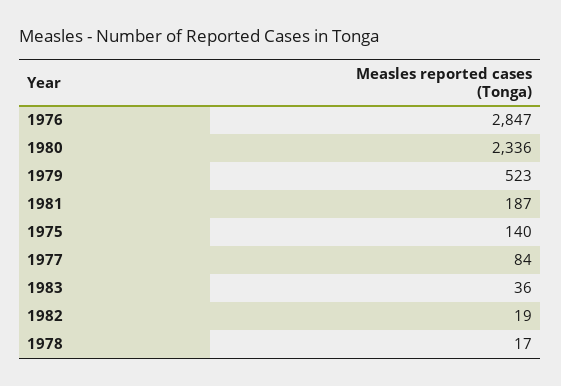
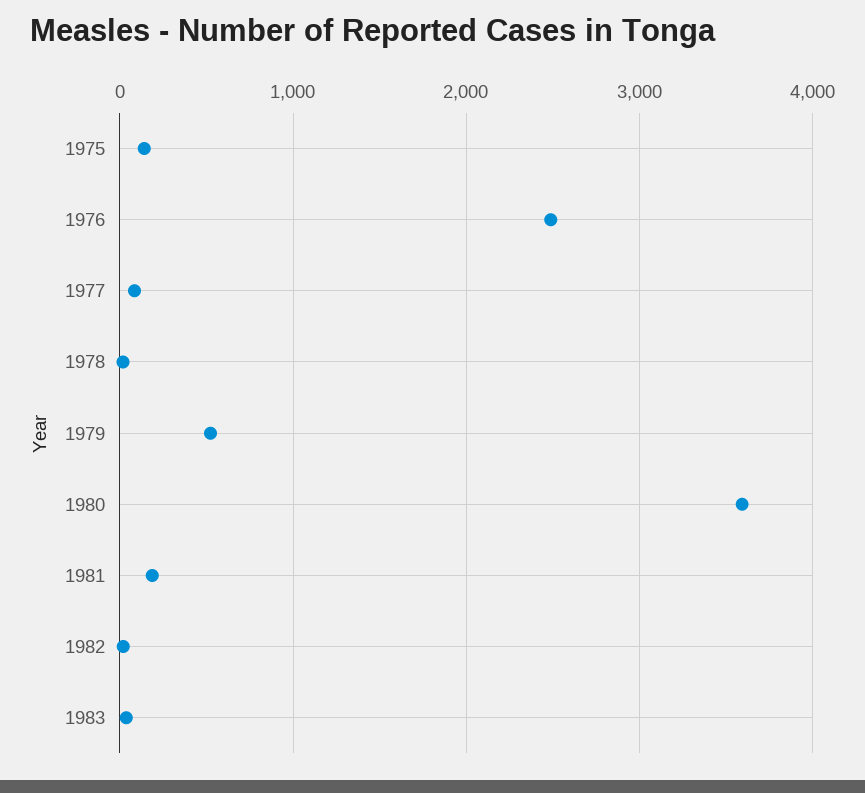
  {
-   "1976": 2847,
+   "1976": 2500,
-   "1980": 2336,
+   "1980": 3600,
    "1979": 523,
    "1981": 187,
    "1975": 140,
    "1977": 84,
    "1983": 36,
    "1982": 19,
    "1978": 17
  }

